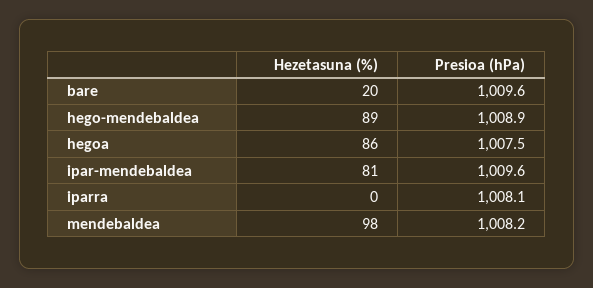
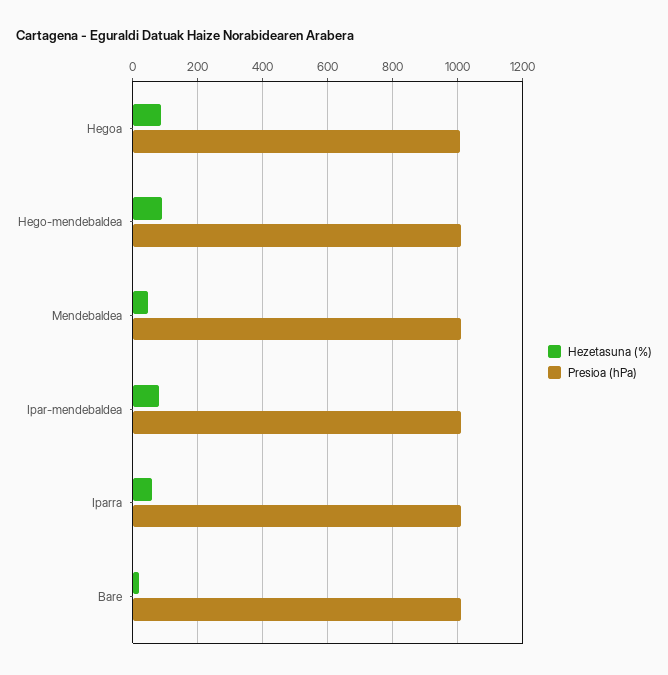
  {
    "Hezetasuna (%)": {
      "bare": 20,
      "hego-mendebaldea": 89,
      "hegoa": 86,
      "ipar-mendebaldea": 81,
-     "iparra": 0,
+     "iparra": 60,
-     "mendebaldea": 98
+     "mendebaldea": 40
    },
    "Presioa (hPa)": {
      "bare": 1009.6,
      "hego-mendebaldea": 1008.9,
      "hegoa": 1007.5,
      "ipar-mendebaldea": 1009.6,
      "iparra": 1008.1,
      "mendebaldea": 1008.2
    }
  }

